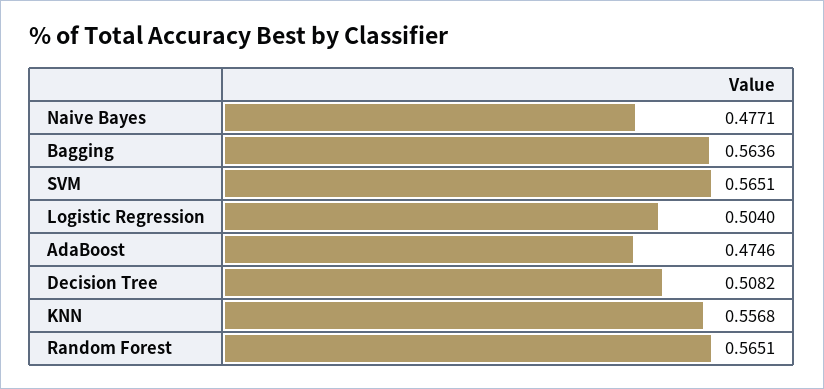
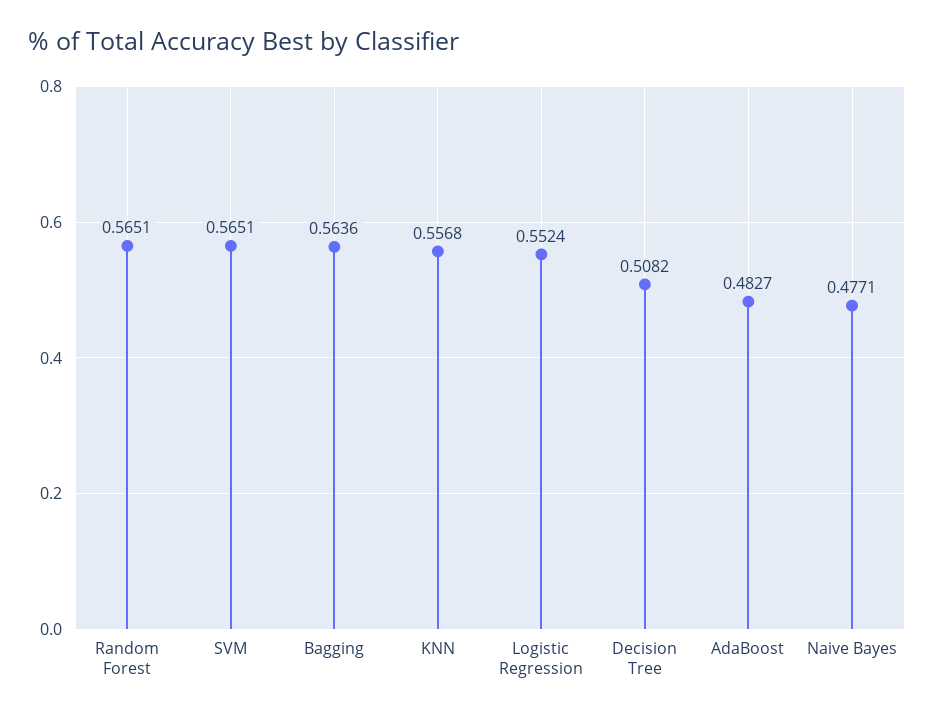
  {
    "Naive Bayes": 0.4771,
    "Bagging": 0.5636,
    "SVM": 0.5651,
-   "Logistic Regression": 0.504,
+   "Logistic Regression": 0.5524,
-   "AdaBoost": 0.4746,
+   "AdaBoost": 0.4827,
    "Decision Tree": 0.5082,
    "KNN": 0.5568,
    "Random Forest": 0.5651
  }

